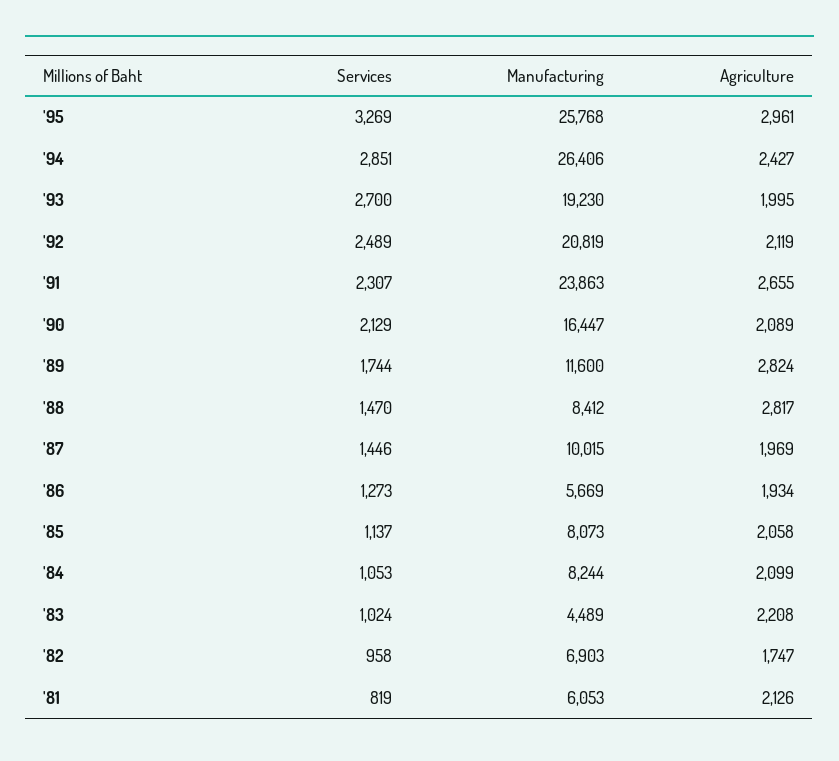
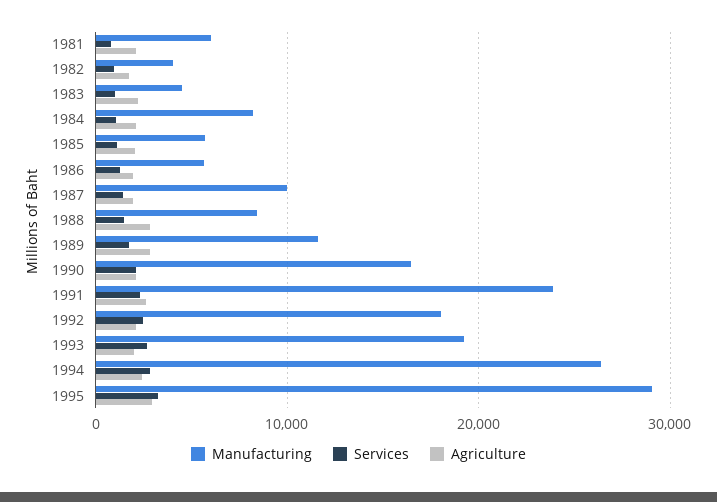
  {
    "Services": {
      "'95": 3269,
      "'94": 2851,
      "'93": 2700,
      "'92": 2489,
      "'91": 2307,
      "'90": 2129,
      "'89": 1744,
      "'88": 1470,
      "'87": 1446,
      "'86": 1273,
      "'85": 1137,
      "'84": 1053,
      "'83": 1024,
      "'82": 958,
      "'81": 819
    },
    "Manufacturing": {
-     "'95": 25768,
+     "'95": 29000,
      "'94": 26406,
      "'93": 19230,
-     "'92": 20819,
+     "'92": 18000,
      "'91": 23863,
      "'90": 16447,
      "'89": 11600,
      "'88": 8412,
      "'87": 10015,
      "'86": 5669,
-     "'85": 8073,
+     "'85": 6000,
      "'84": 8244,
      "'83": 4489,
-     "'82": 6903,
+     "'82": 4000,
      "'81": 6053
    },
    "Agriculture": {
      "'95": 2961,
      "'94": 2427,
      "'93": 1995,
      "'92": 2119,
      "'91": 2655,
      "'90": 2089,
      "'89": 2824,
      "'88": 2817,
      "'87": 1969,
      "'86": 1934,
      "'85": 2058,
      "'84": 2099,
      "'83": 2208,
      "'82": 1747,
      "'81": 2126
    }
  }

